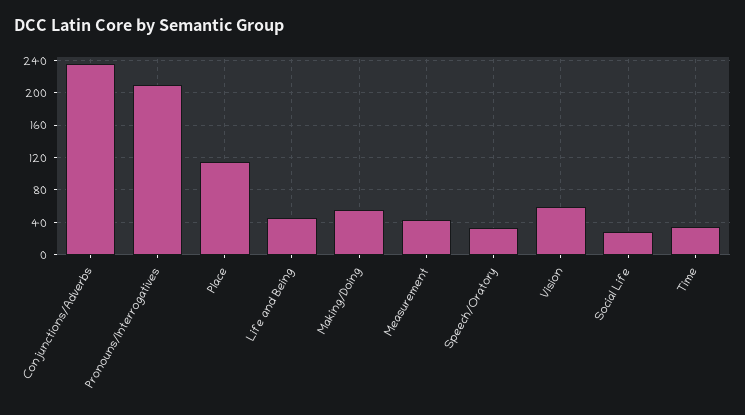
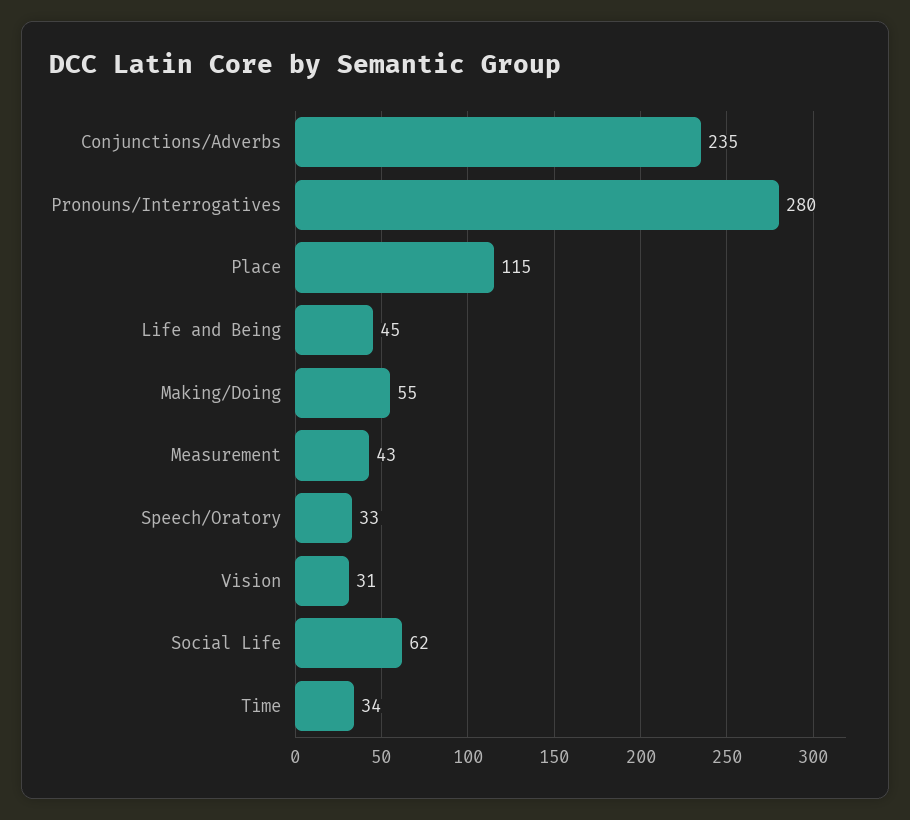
  {
    "Conjunctions/Adverbs": 235,
-   "Pronouns/Interrogatives": 210,
+   "Pronouns/Interrogatives": 280,
    "Place": 115,
    "Life and Being": 45,
    "Making/Doing": 55,
    "Measurement": 43,
    "Speech/Oratory": 33,
-   "Vision": 60,
+   "Vision": 31,
-   "Social Life": 30,
+   "Social Life": 62,
    "Time": 34
  }

